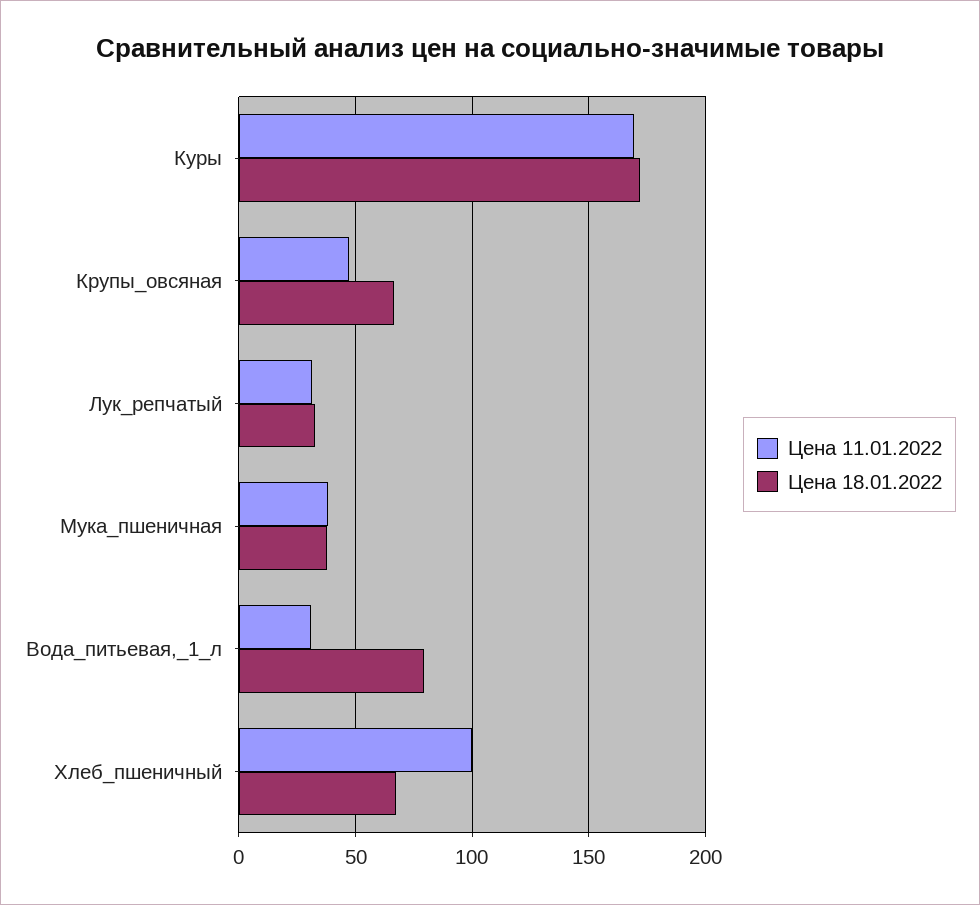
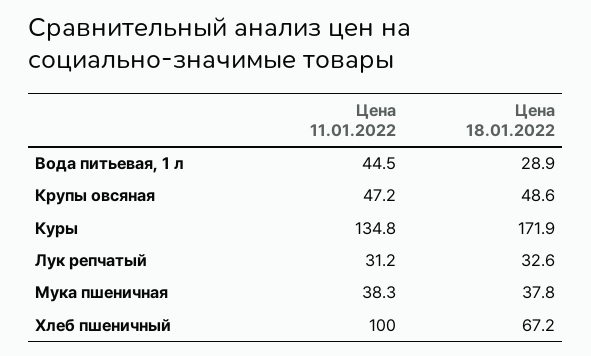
  {
    "Цена 11.01.2022": {
-     "Куры": 170,
+     "Куры": 134.8,
      "Крупы_овсяная": 47.2,
      "Лук_репчатый": 31.2,
      "Мука_пшеничная": 38.3,
-     "Вода_питьевая,_1_л": 30,
+     "Вода_питьевая,_1_л": 44.5,
      "Хлеб_пшеничный": 100
    },
    "Цена 18.01.2022": {
      "Куры": 171.9,
-     "Крупы_овсяная": 65,
+     "Крупы_овсяная": 48.6,
      "Лук_репчатый": 32.6,
      "Мука_пшеничная": 37.8,
-     "Вода_питьевая,_1_л": 80,
+     "Вода_питьевая,_1_л": 28.9,
      "Хлеб_пшеничный": 67.2
    }
  }

